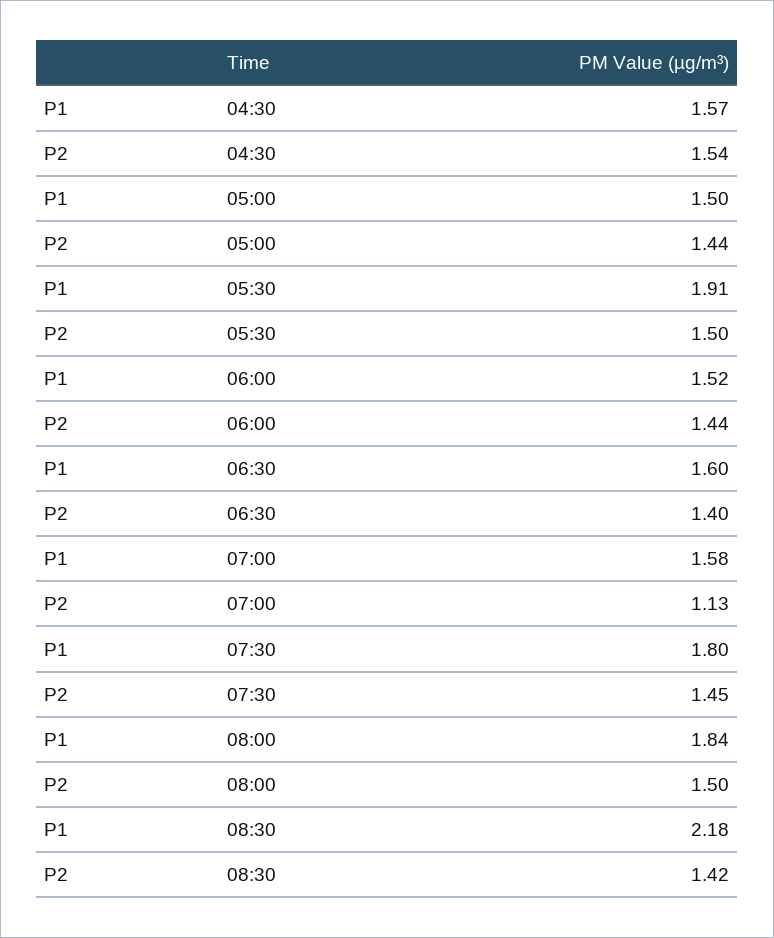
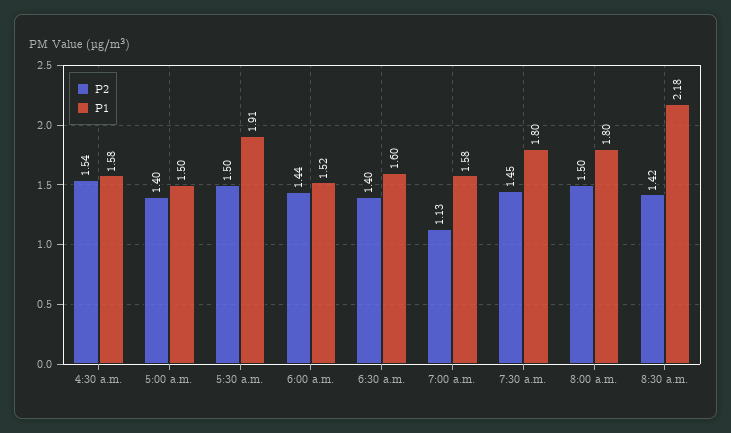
  {
    "P1": {
-     "04:30": 1.57,
+     "04:30": 1.58,
      "05:00": 1.5,
      "05:30": 1.91,
      "06:00": 1.52,
      "06:30": 1.6,
      "07:00": 1.58,
      "07:30": 1.8,
-     "08:00": 1.84,
+     "08:00": 1.8,
      "08:30": 2.18
    },
    "P2": {
      "04:30": 1.54,
-     "05:00": 1.44,
+     "05:00": 1.4,
      "05:30": 1.5,
      "06:00": 1.44,
      "06:30": 1.4,
      "07:00": 1.13,
      "07:30": 1.45,
      "08:00": 1.5,
      "08:30": 1.42
    }
  }

